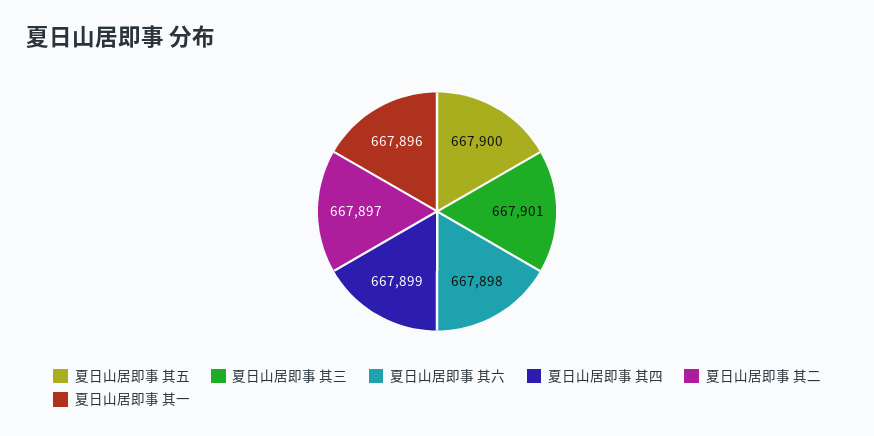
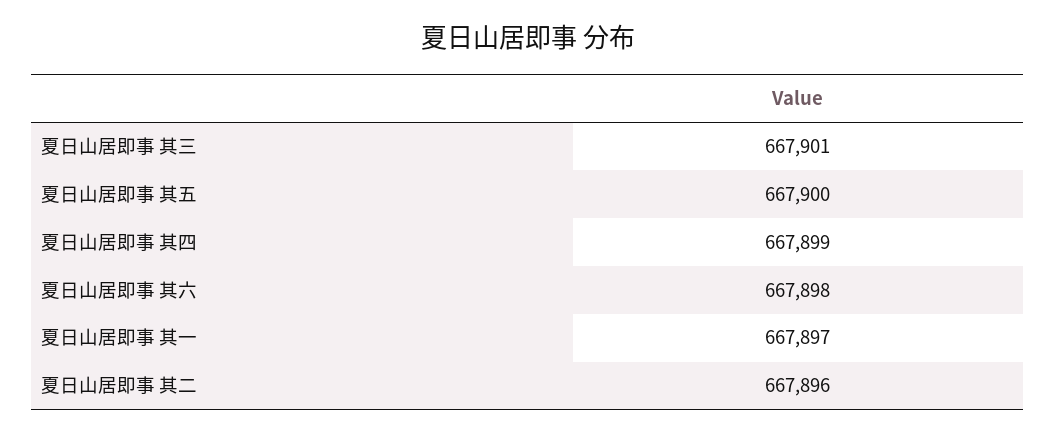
  {
    "夏日山居即事 其五": 667900,
    "夏日山居即事 其三": 667901,
    "夏日山居即事 其六": 667898,
    "夏日山居即事 其四": 667899,
-   "夏日山居即事 其二": 667897,
+   "夏日山居即事 其二": 667896,
-   "夏日山居即事 其一": 667896
+   "夏日山居即事 其一": 667897
  }

